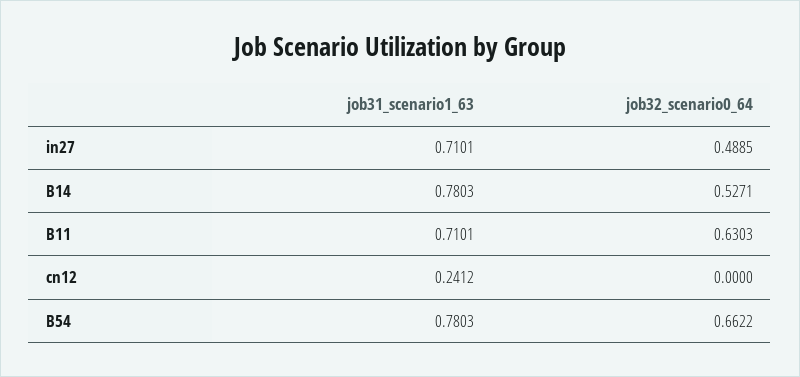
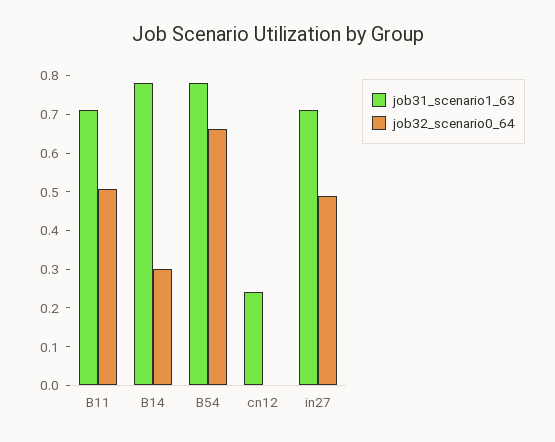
  {
    "job31_scenario1_63": {
      "in27": 0.7101,
      "B14": 0.7803,
      "B11": 0.7101,
      "cn12": 0.2412,
      "B54": 0.7803
    },
    "job32_scenario0_64": {
      "in27": 0.4885,
-     "B14": 0.5271,
+     "B14": 0.3,
-     "B11": 0.6303,
+     "B11": 0.5,
      "cn12": 0,
      "B54": 0.6622
    }
  }

